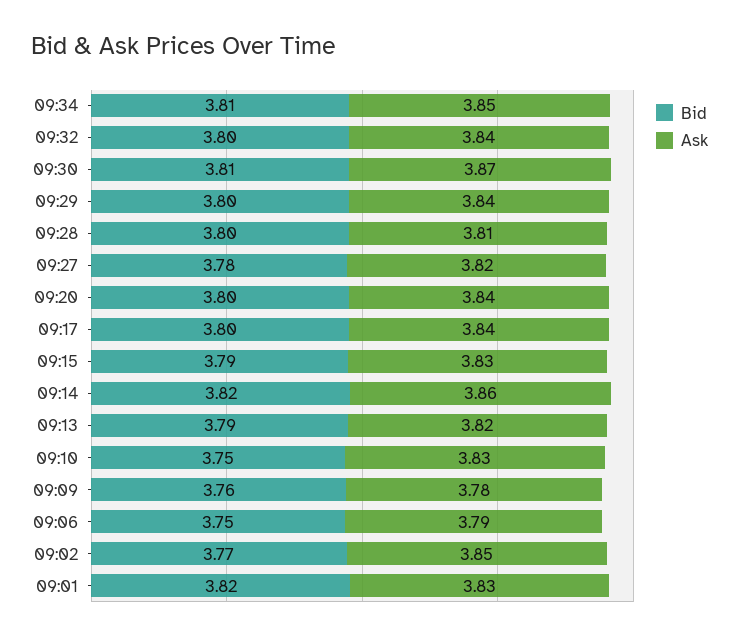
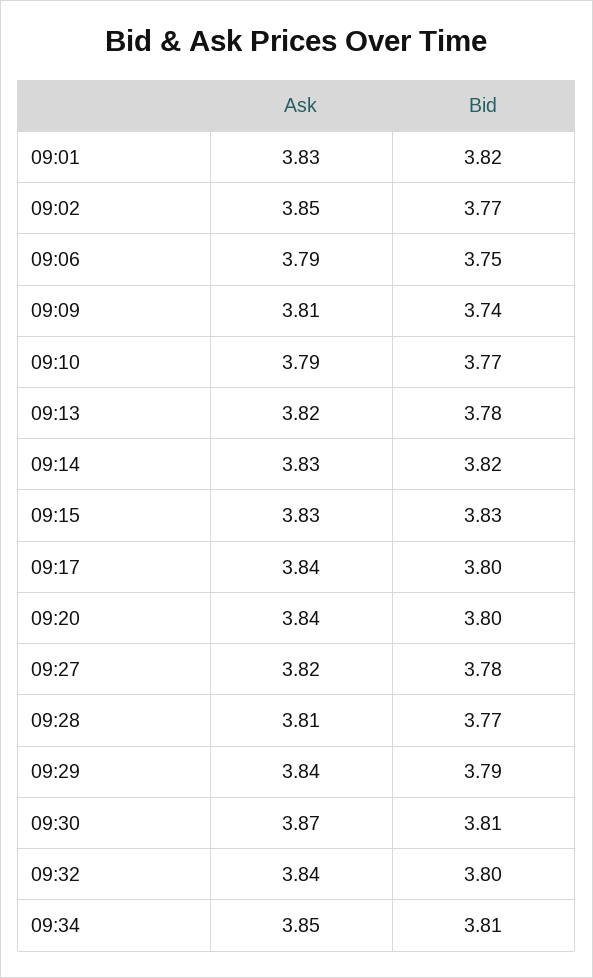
  {
    "Bid": {
      "09:34": 3.81,
      "09:32": 3.8,
      "09:30": 3.81,
-     "09:29": 3.8,
+     "09:29": 3.79,
-     "09:28": 3.8,
+     "09:28": 3.77,
      "09:27": 3.78,
      "09:20": 3.8,
      "09:17": 3.8,
-     "09:15": 3.79,
+     "09:15": 3.83,
      "09:14": 3.82,
-     "09:13": 3.79,
+     "09:13": 3.78,
-     "09:10": 3.75,
+     "09:10": 3.77,
-     "09:09": 3.76,
+     "09:09": 3.74,
      "09:06": 3.75,
      "09:02": 3.77,
      "09:01": 3.82
    },
    "Ask": {
      "09:34": 3.85,
      "09:32": 3.84,
      "09:30": 3.87,
      "09:29": 3.84,
      "09:28": 3.81,
      "09:27": 3.82,
      "09:20": 3.84,
      "09:17": 3.84,
      "09:15": 3.83,
-     "09:14": 3.86,
+     "09:14": 3.83,
      "09:13": 3.82,
-     "09:10": 3.83,
+     "09:10": 3.79,
-     "09:09": 3.78,
+     "09:09": 3.81,
      "09:06": 3.79,
      "09:02": 3.85,
      "09:01": 3.83
    }
  }

